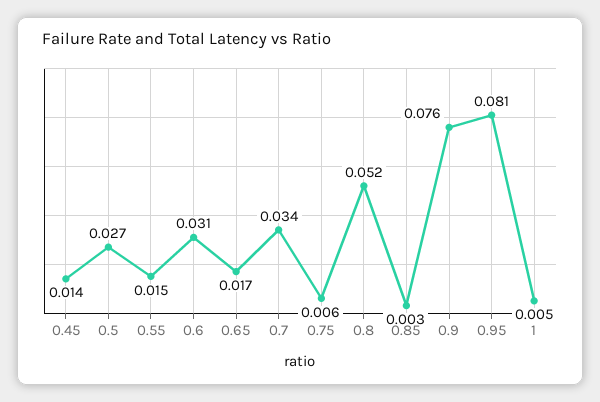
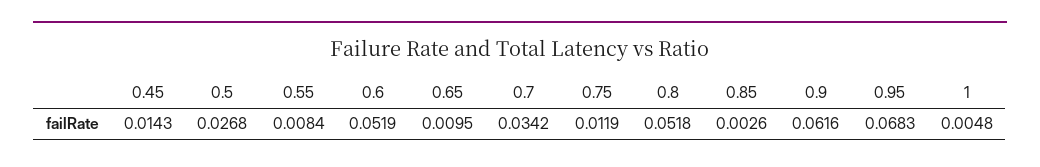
  {
    "0.45": 0.0143,
    "0.5": 0.0268,
-   "0.55": 0.015,
+   "0.55": 0.0084,
-   "0.6": 0.031,
+   "0.6": 0.0519,
-   "0.65": 0.017,
+   "0.65": 0.0095,
    "0.7": 0.0342,
-   "0.75": 0.006,
+   "0.75": 0.0119,
    "0.8": 0.0518,
    "0.85": 0.0026,
-   "0.9": 0.076,
+   "0.9": 0.0616,
-   "0.95": 0.081,
+   "0.95": 0.0683,
    "1": 0.0048
  }

